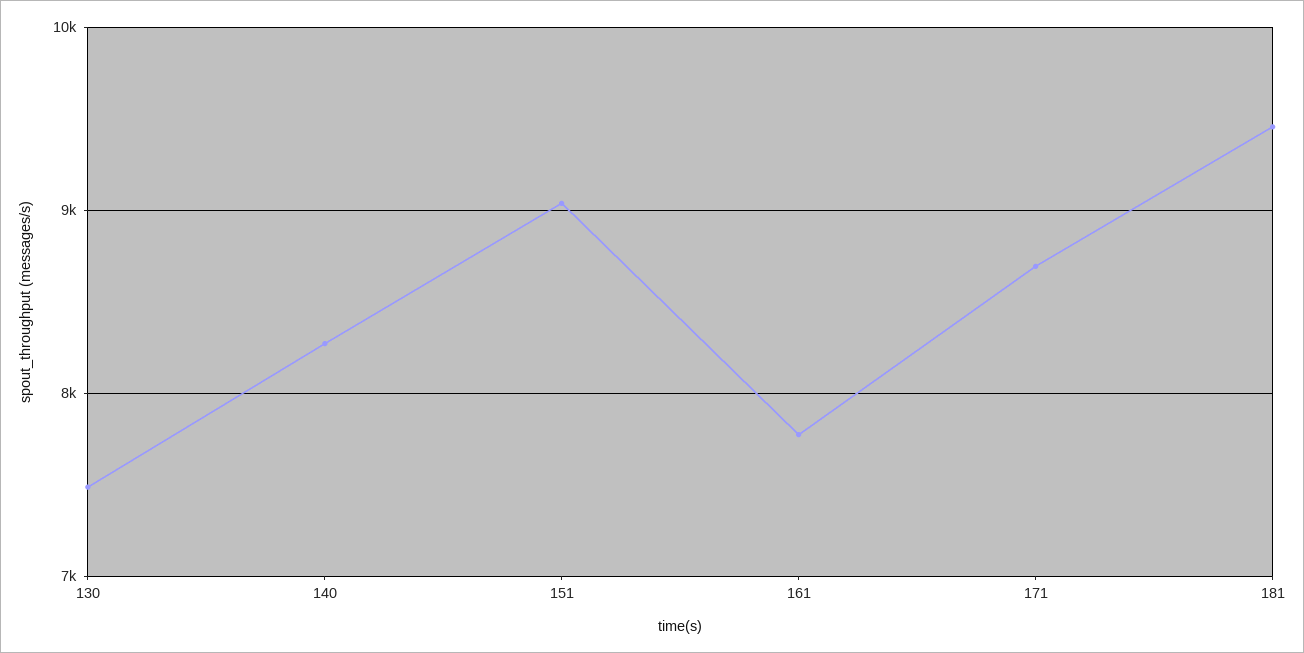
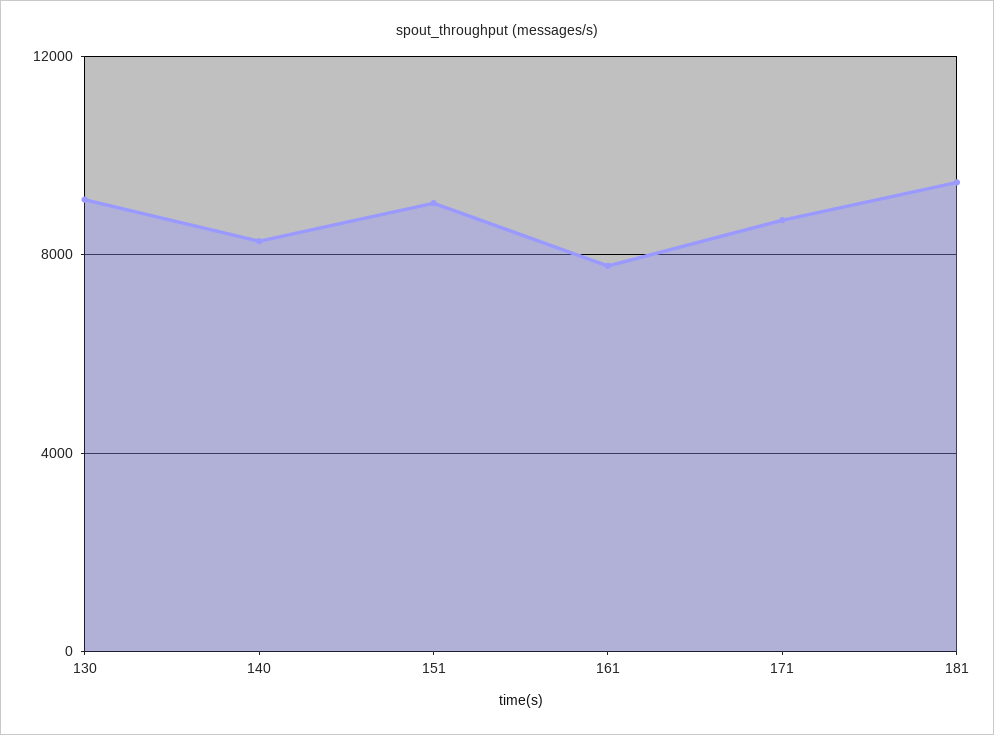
  {
-   "130": 7500,
+   "130": 9000,
    "140": 8300,
    "151": 9000,
    "161": 7800,
    "171": 8700,
    "181": 9500
  }

